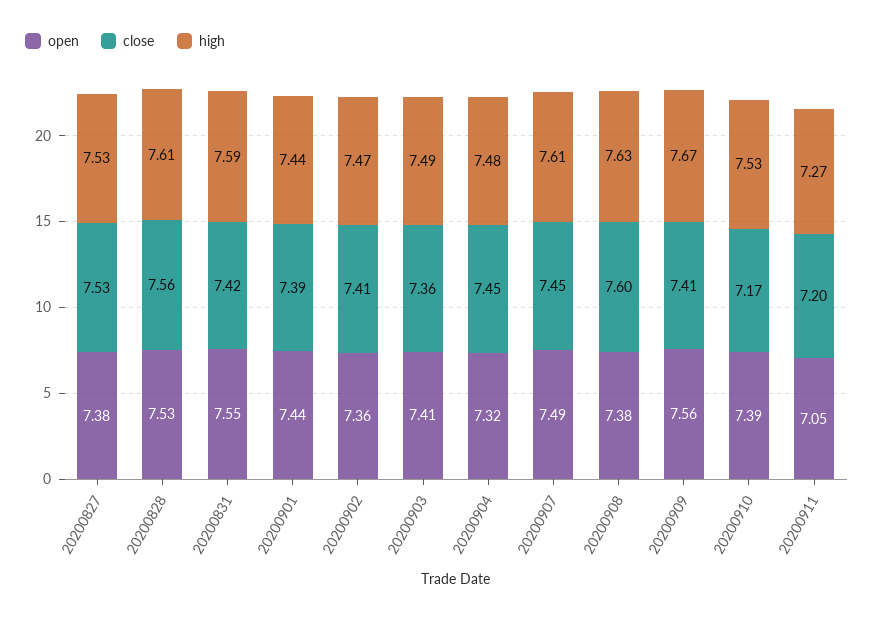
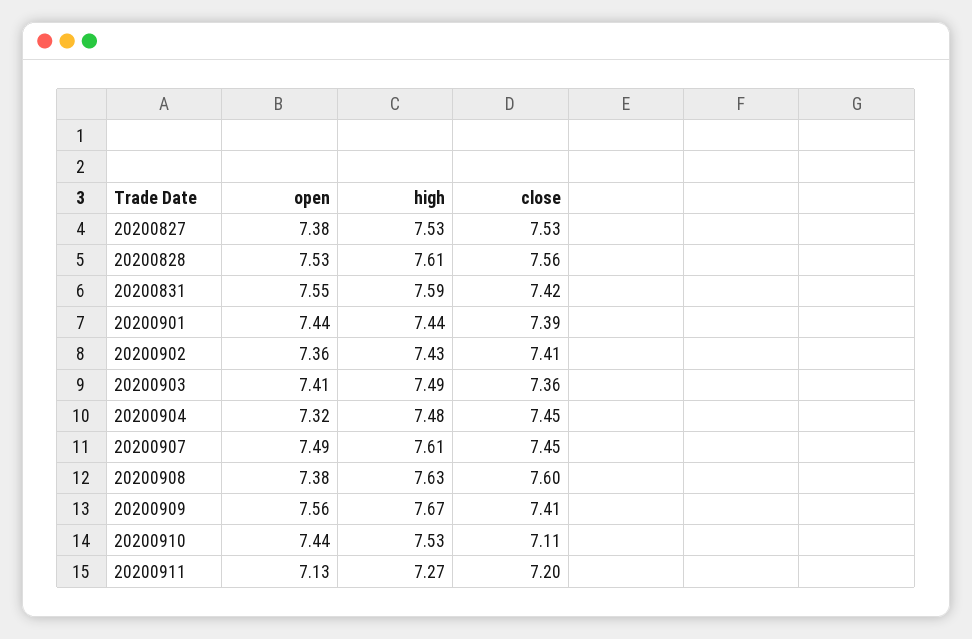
  {
    "open": {
      "20200827": 7.38,
      "20200828": 7.53,
      "20200831": 7.55,
      "20200901": 7.44,
      "20200902": 7.36,
      "20200903": 7.41,
      "20200904": 7.32,
      "20200907": 7.49,
      "20200908": 7.38,
      "20200909": 7.56,
-     "20200910": 7.39,
+     "20200910": 7.44,
-     "20200911": 7.05
+     "20200911": 7.13
    },
    "close": {
      "20200827": 7.53,
      "20200828": 7.56,
      "20200831": 7.42,
      "20200901": 7.39,
      "20200902": 7.41,
      "20200903": 7.36,
      "20200904": 7.45,
      "20200907": 7.45,
      "20200908": 7.6,
      "20200909": 7.41,
-     "20200910": 7.17,
+     "20200910": 7.11,
      "20200911": 7.2
    },
    "high": {
      "20200827": 7.53,
      "20200828": 7.61,
      "20200831": 7.59,
      "20200901": 7.44,
-     "20200902": 7.47,
+     "20200902": 7.43,
      "20200903": 7.49,
      "20200904": 7.48,
      "20200907": 7.61,
      "20200908": 7.63,
      "20200909": 7.67,
      "20200910": 7.53,
      "20200911": 7.27
    }
  }

